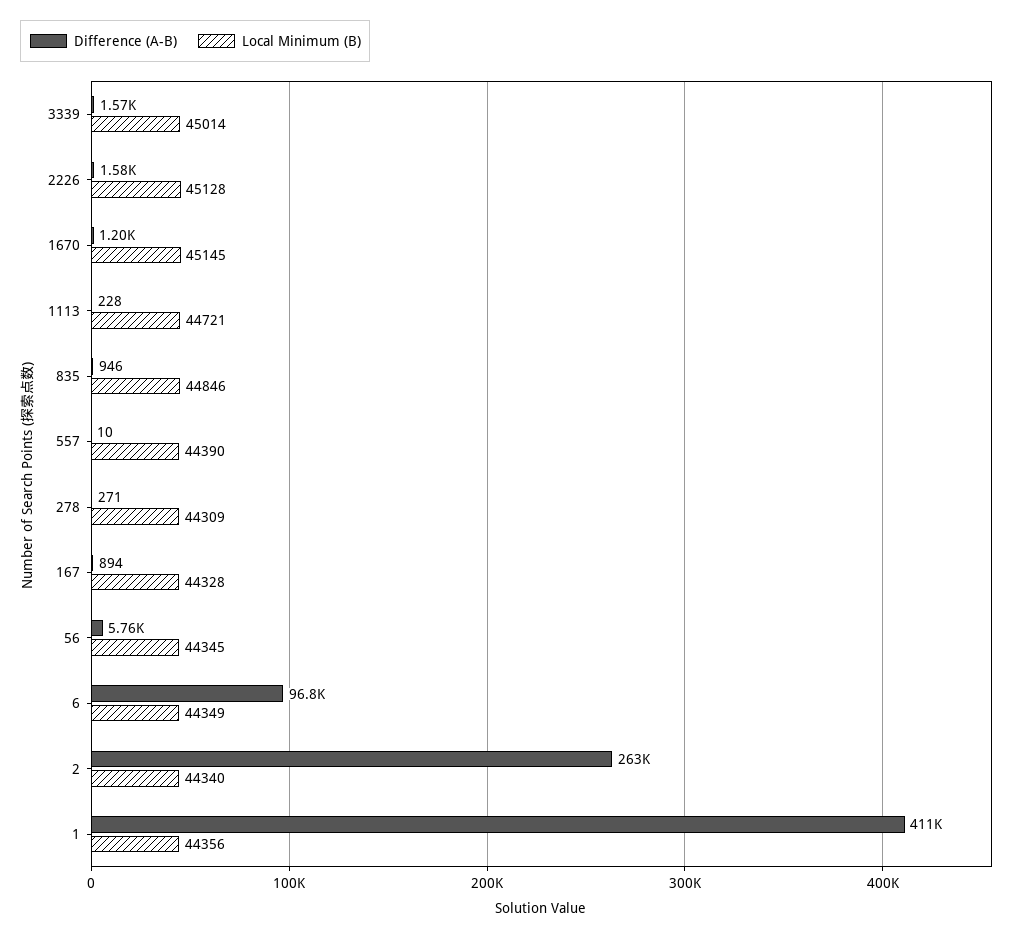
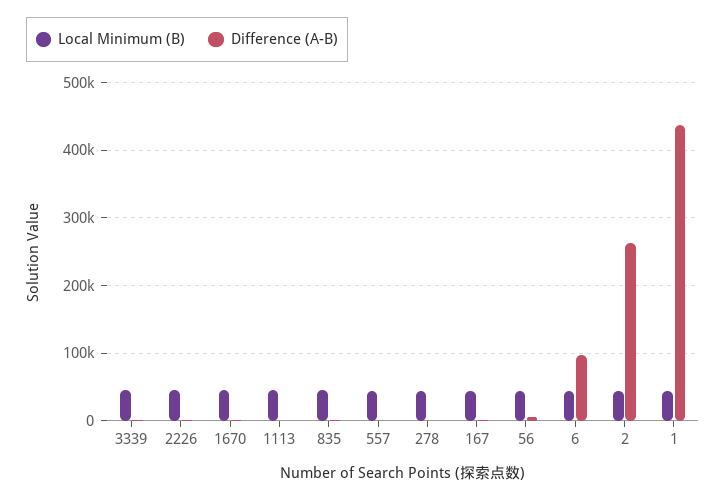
  {
    "Difference (A-B)": {
      "3339": 1570,
      "2226": 1580,
      "1670": 1200,
      "1113": 228,
      "835": 946,
      "557": 10,
      "278": 271,
      "167": 894,
      "56": 5760,
      "6": 96800,
      "2": 263000,
-     "1": 411000
+     "1": 440000
    },
    "Local Minimum (B)": {
      "3339": 45014,
      "2226": 45128,
      "1670": 45145,
      "1113": 44721,
      "835": 44846,
      "557": 44390,
      "278": 44309,
      "167": 44328,
      "56": 44345,
      "6": 44349,
      "2": 44340,
      "1": 44356
    }
  }

